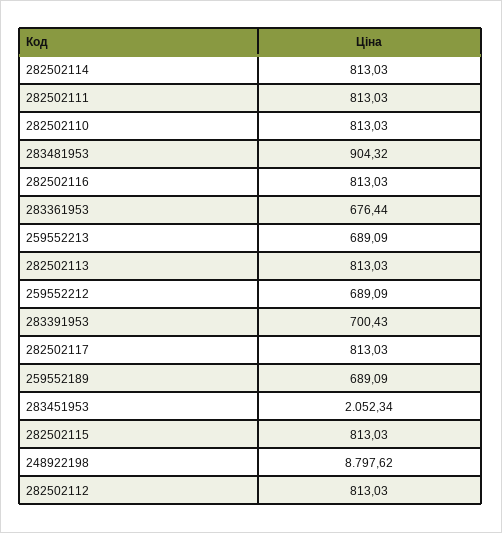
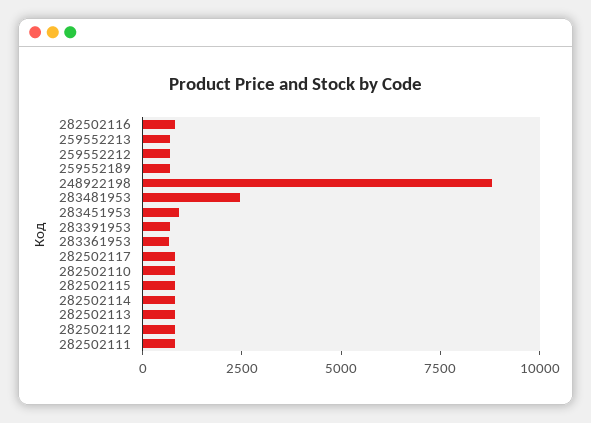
  {
    "282502114": 813.03,
    "282502111": 813.03,
    "282502110": 813.03,
-   "283481953": 904.32,
+   "283481953": 2500,
    "282502116": 813.03,
    "283361953": 676.44,
    "259552213": 689.09,
    "282502113": 813.03,
    "259552212": 689.09,
    "283391953": 700.43,
    "282502117": 813.03,
    "259552189": 689.09,
-   "283451953": 2052.34,
+   "283451953": 1000,
    "282502115": 813.03,
    "248922198": 8797.62,
    "282502112": 813.03
  }

